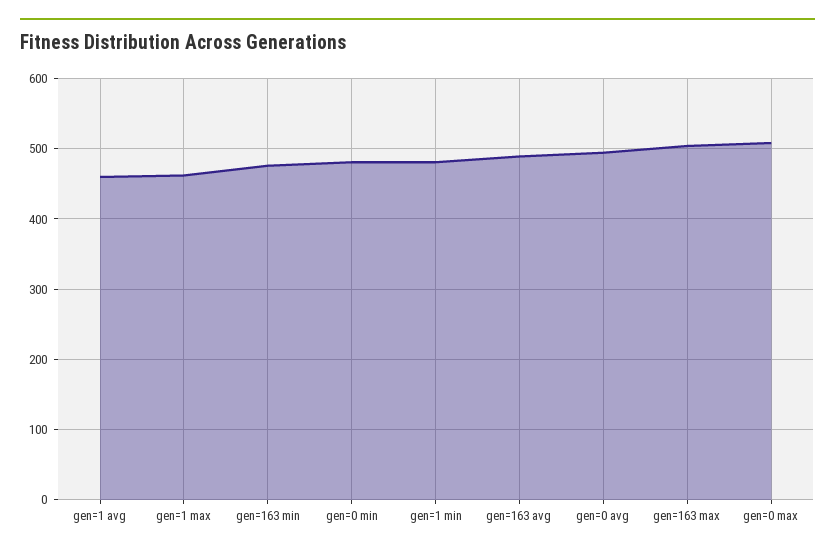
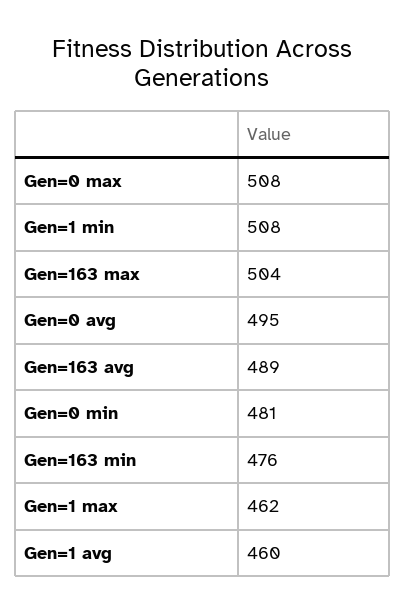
  {
    "gen=1 avg": 460,
    "gen=1 max": 462,
    "gen=163 min": 476,
    "gen=0 min": 481,
-   "gen=1 min": 480,
+   "gen=1 min": 508,
    "gen=163 avg": 489,
    "gen=0 avg": 495,
    "gen=163 max": 504,
    "gen=0 max": 508
  }

